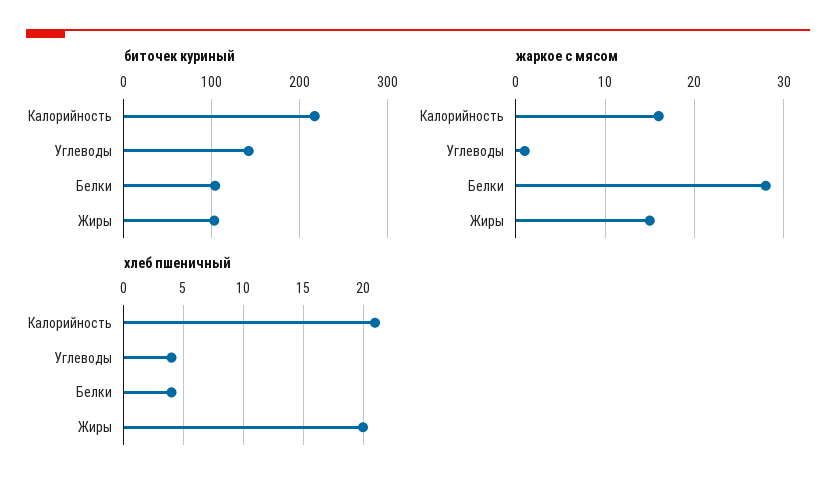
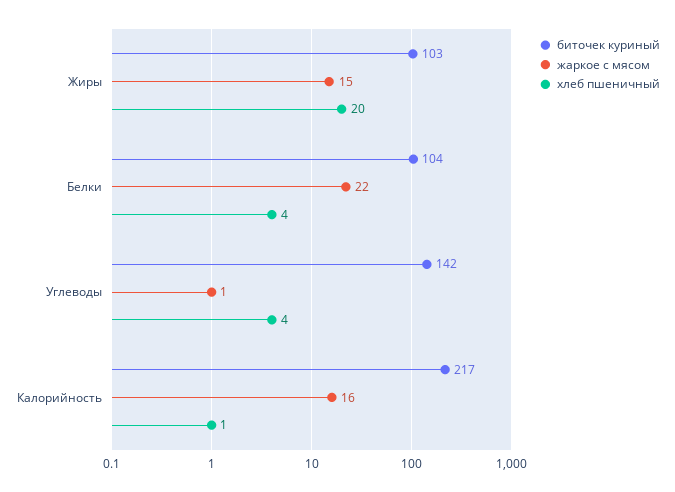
  {
    "биточек куриный": {
      "Калорийность": 217,
      "Углеводы": 142,
      "Белки": 104,
      "Жиры": 103
    },
    "жаркое с мясом": {
      "Калорийность": 16,
      "Углеводы": 1,
-     "Белки": 28,
+     "Белки": 22,
      "Жиры": 15
    },
    "хлеб пшеничный": {
-     "Калорийность": 21,
+     "Калорийность": 1,
      "Углеводы": 4,
      "Белки": 4,
      "Жиры": 20
    }
  }

